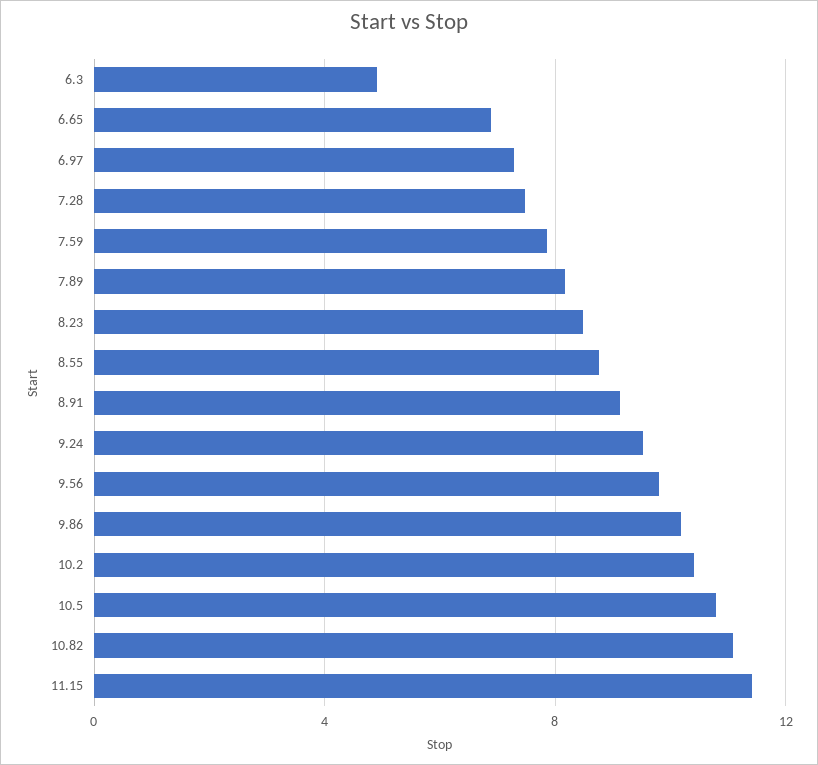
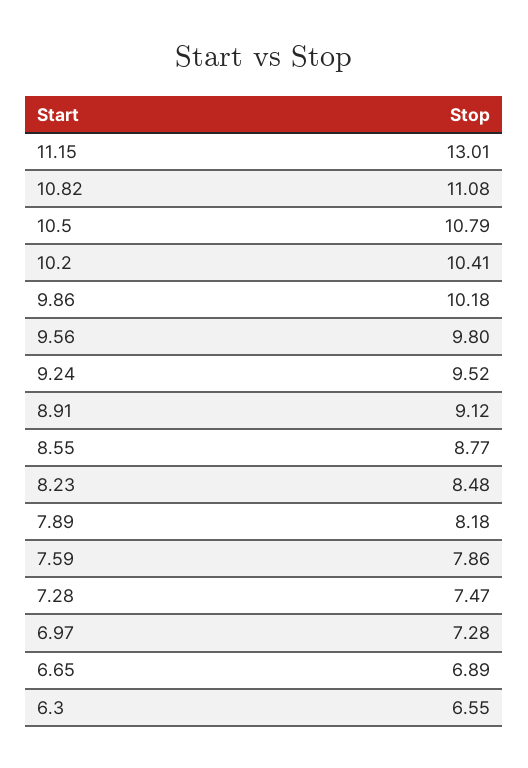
  {
-   "6.3": 5,
+   "6.3": 6.55,
    "6.65": 6.89,
    "6.97": 7.28,
    "7.28": 7.47,
    "7.59": 7.86,
    "7.89": 8.18,
    "8.23": 8.48,
    "8.55": 8.77,
    "8.91": 9.12,
    "9.24": 9.52,
    "9.56": 9.8,
    "9.86": 10.18,
    "10.2": 10.41,
    "10.5": 10.79,
    "10.82": 11.08,
-   "11.15": 11.5
+   "11.15": 13.01
  }

